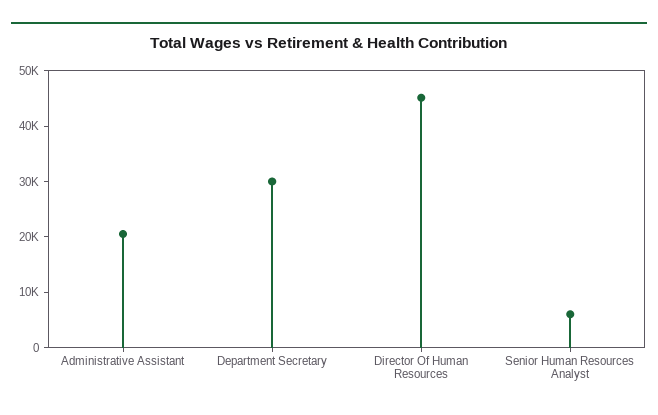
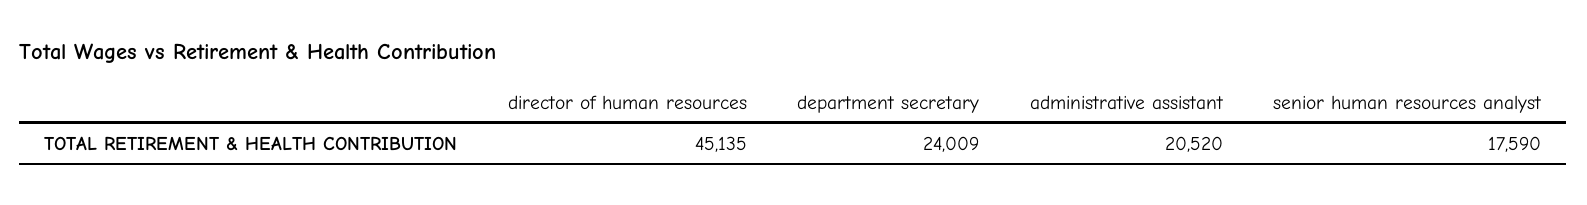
  {
    "Administrative Assistant": 20520,
-   "Department Secretary": 30000,
+   "Department Secretary": 24009,
    "Director Of Human Resources": 45135,
-   "Senior Human Resources Analyst": 6000
+   "Senior Human Resources Analyst": 17590
  }

